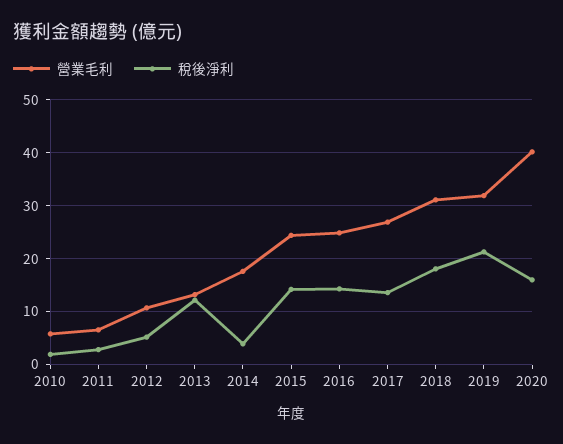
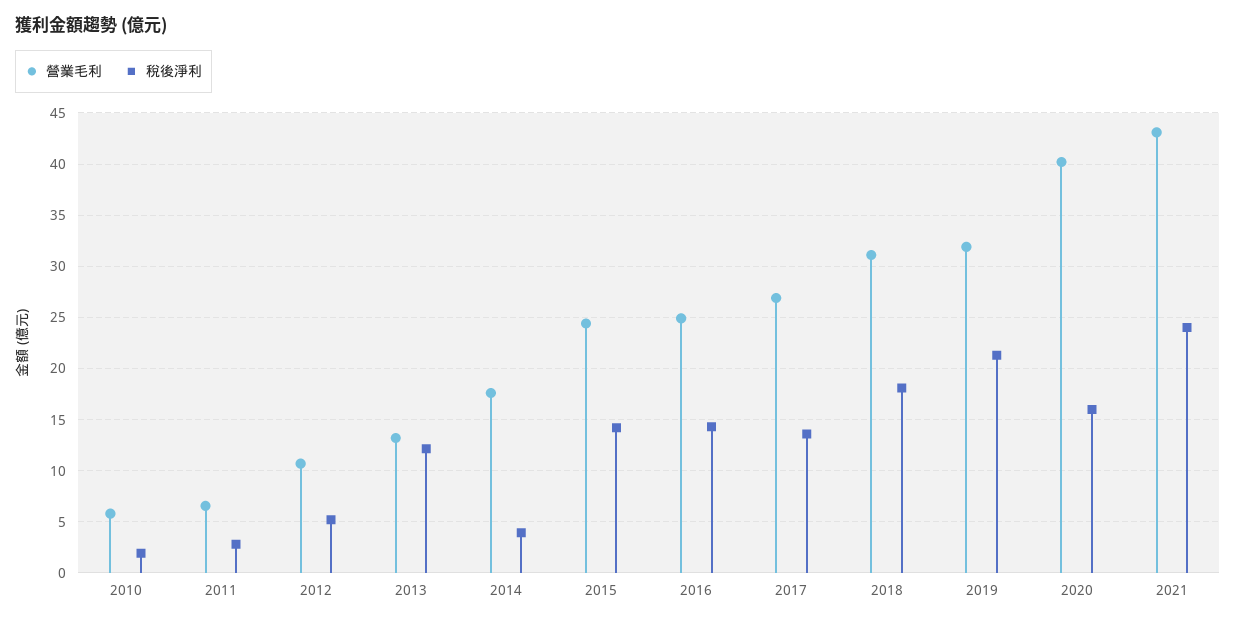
  {
    "營業毛利": {
      "2010": 6,
      "2011": 7,
      "2012": 11,
      "2013": 13,
      "2014": 18,
      "2015": 24,
      "2016": 25,
      "2017": 27,
      "2018": 31,
      "2019": 32,
-     "2020": 40
+     "2020": 40,
+     "2021": 43
    },
    "稅後淨利": {
      "2010": 2,
      "2011": 3,
      "2012": 5,
      "2013": 12,
      "2014": 4,
      "2015": 14,
      "2016": 14,
      "2017": 14,
      "2018": 18,
      "2019": 21,
-     "2020": 16
+     "2020": 16,
+     "2021": 24
    }
  }

